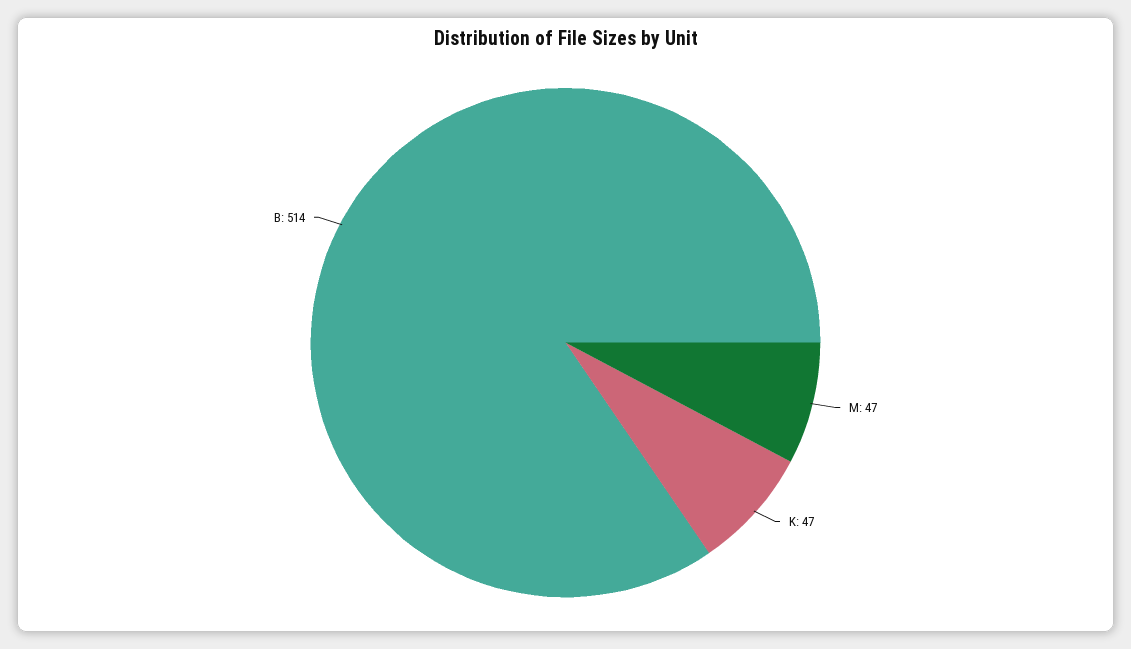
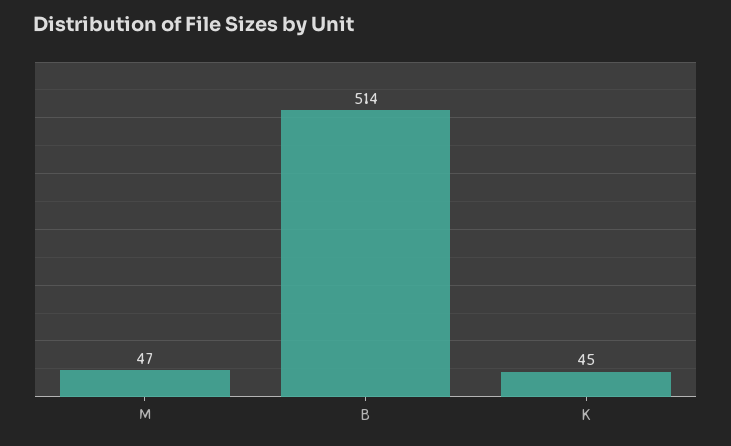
  {
    "M": 47,
-   "K": 47,
+   "K": 45,
    "B": 514
  }

